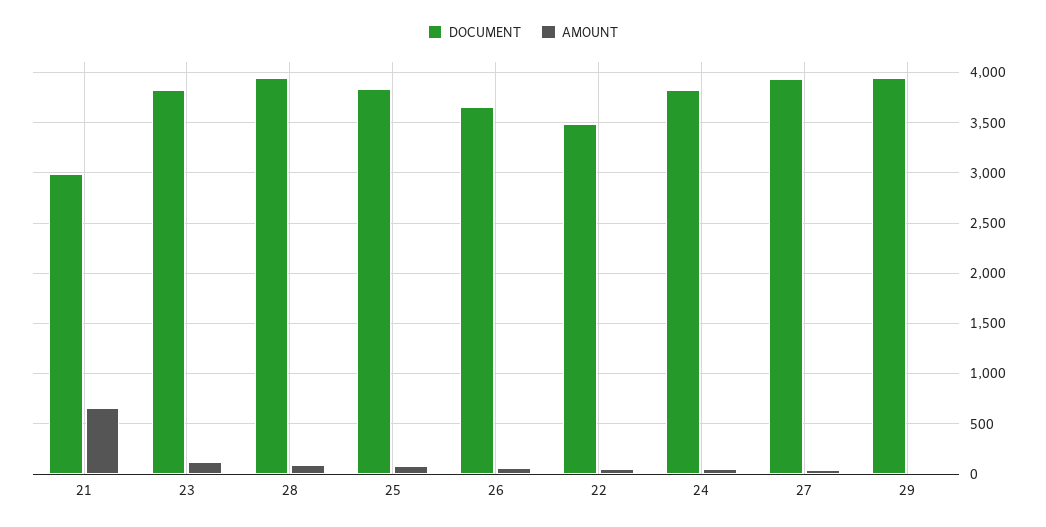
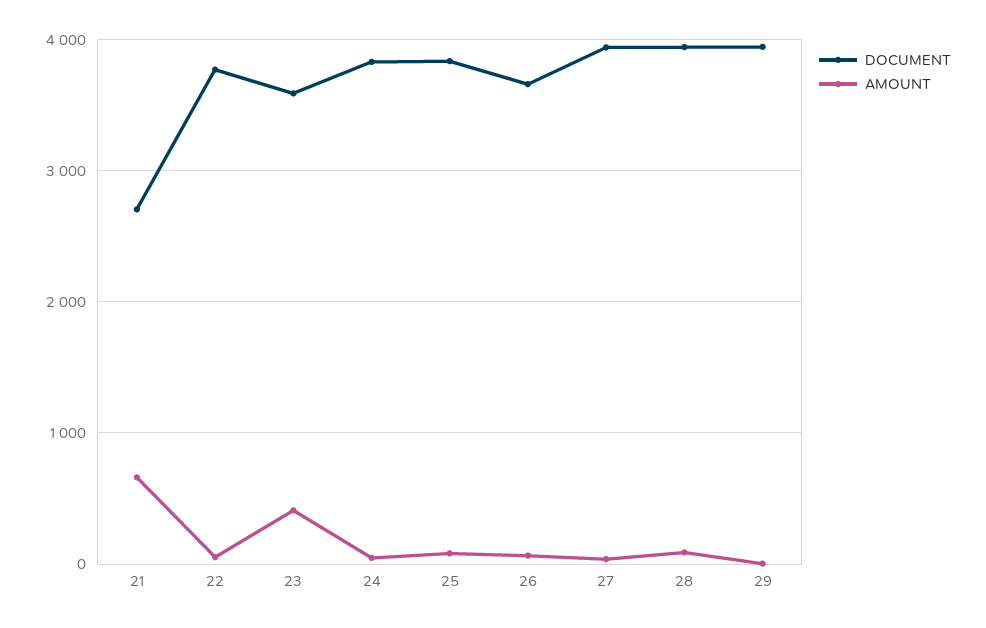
  {
    "DOCUMENT": {
-     "21": 3000,
+     "21": 2700,
-     "23": 3800,
+     "23": 3600,
      "28": 3900,
      "25": 3800,
      "26": 3700,
-     "22": 3500,
+     "22": 3800,
      "24": 3800,
      "27": 3900,
      "29": 3900
    },
    "AMOUNT": {
      "21": 700,
-     "23": 100,
+     "23": 400,
      "28": 100,
      "25": 100,
      "26": 100,
      "22": 100,
      "24": 0,
      "27": 0,
      "29": 0
    }
  }

